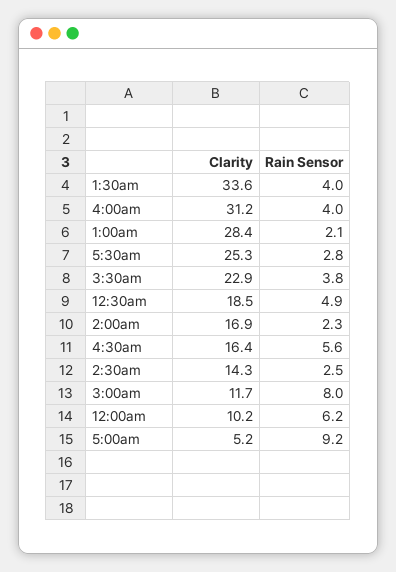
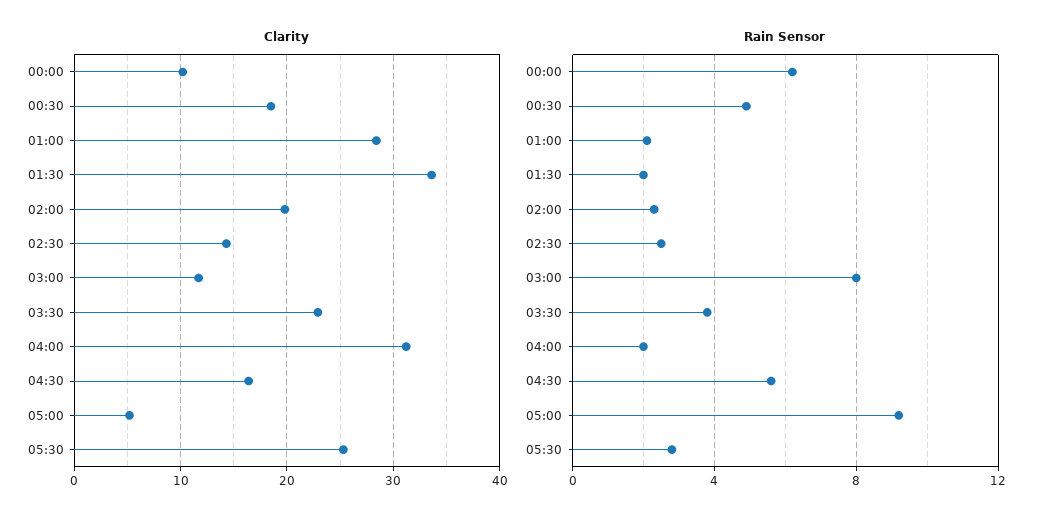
  {
    "Clarity": {
      "1:30am": 33.6,
      "4:00am": 31.2,
      "1:00am": 28.4,
      "5:30am": 25.3,
      "3:30am": 22.9,
      "12:30am": 18.5,
-     "2:00am": 16.9,
+     "2:00am": 20,
      "4:30am": 16.4,
      "2:30am": 14.3,
      "3:00am": 11.7,
      "12:00am": 10.2,
      "5:00am": 5.2
    },
    "Rain Sensor": {
-     "1:30am": 4,
+     "1:30am": 2,
-     "4:00am": 4,
+     "4:00am": 2,
      "1:00am": 2.1,
      "5:30am": 2.8,
      "3:30am": 3.8,
      "12:30am": 4.9,
      "2:00am": 2.3,
      "4:30am": 5.6,
      "2:30am": 2.5,
      "3:00am": 8,
      "12:00am": 6.2,
      "5:00am": 9.2
    }
  }

